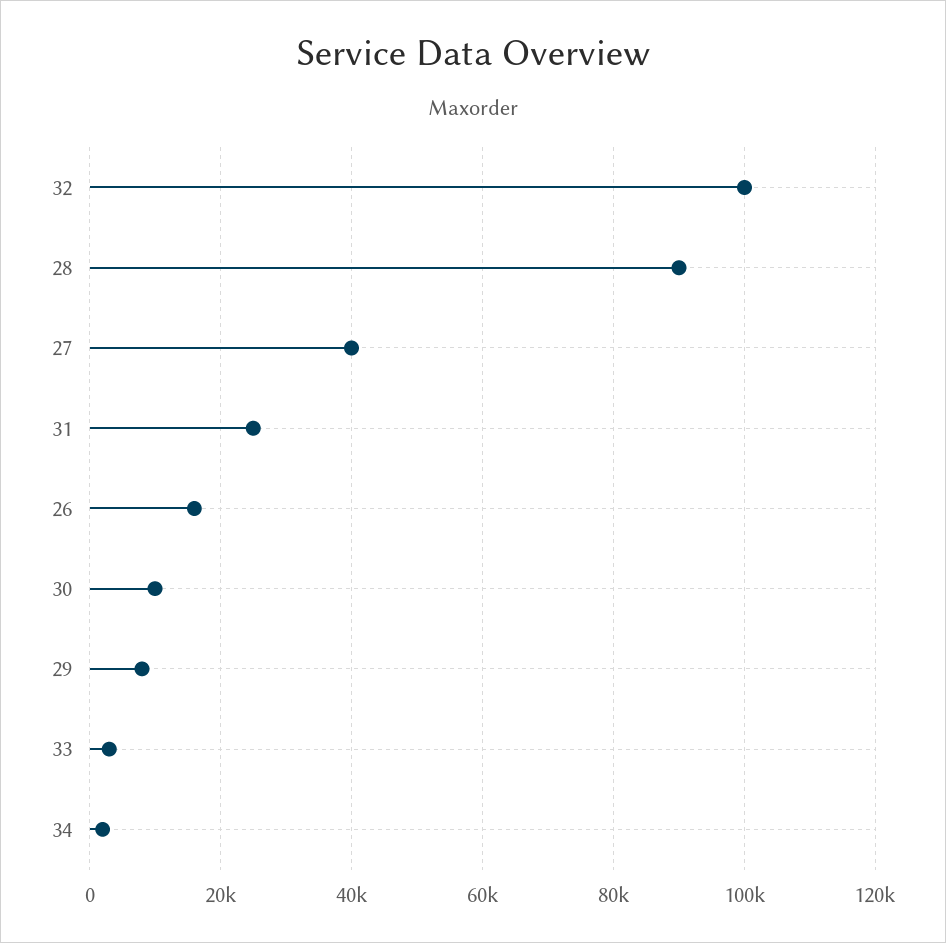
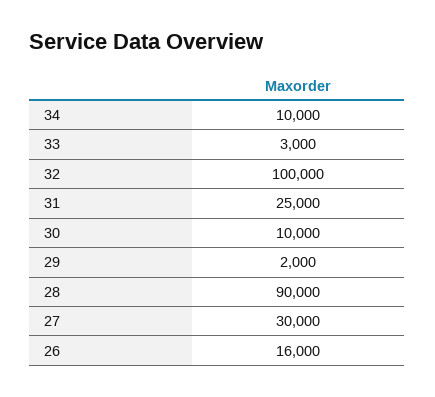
  {
    "32": 100000,
    "28": 90000,
-   "27": 40000,
+   "27": 30000,
    "31": 25000,
    "26": 16000,
    "30": 10000,
-   "29": 8000,
+   "29": 2000,
    "33": 3000,
-   "34": 2000
+   "34": 10000
  }

